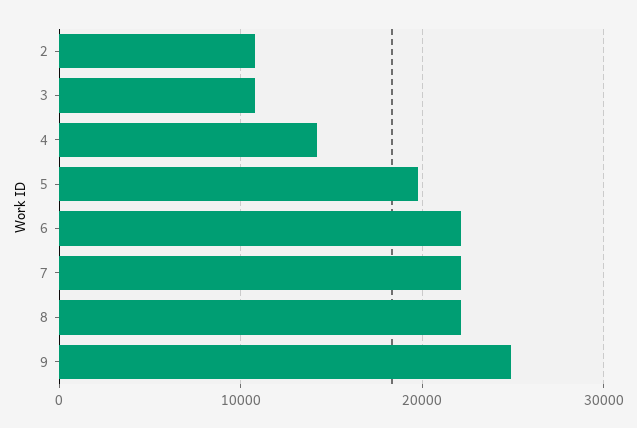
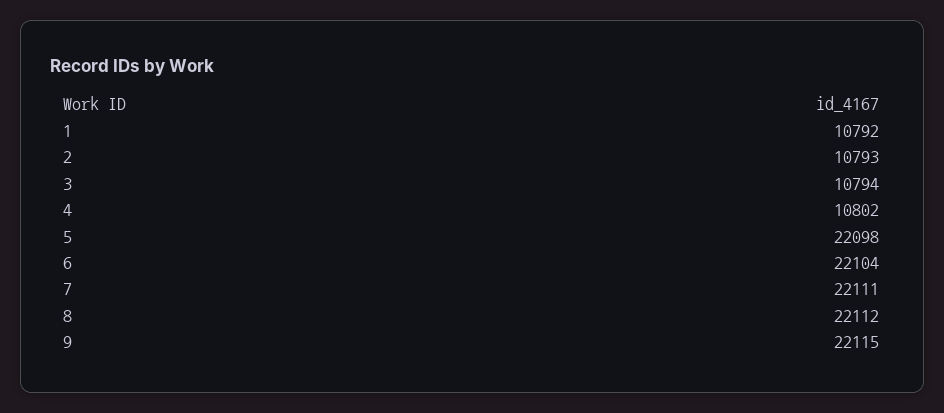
  {
    "2": 10793,
    "3": 10794,
-   "4": 14000,
+   "4": 10802,
-   "5": 20000,
+   "5": 22098,
    "6": 22104,
    "7": 22111,
    "8": 22112,
-   "9": 25000
+   "9": 22115,
+   "1": 10792
  }

